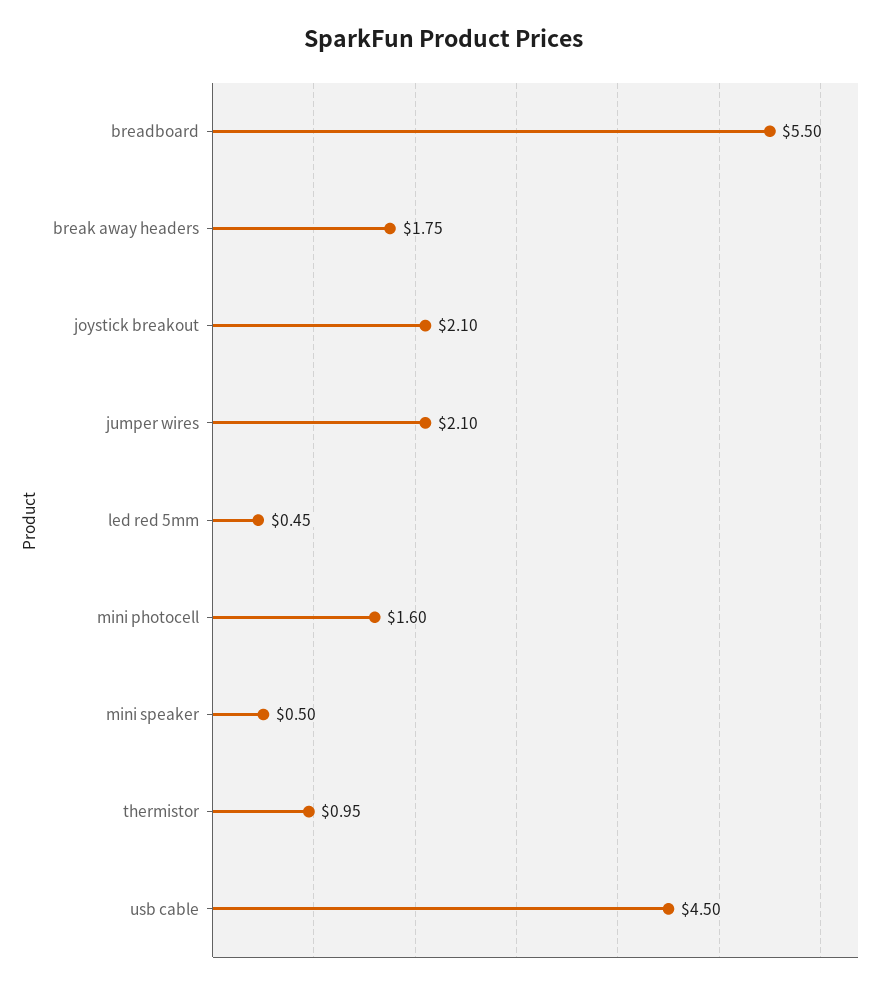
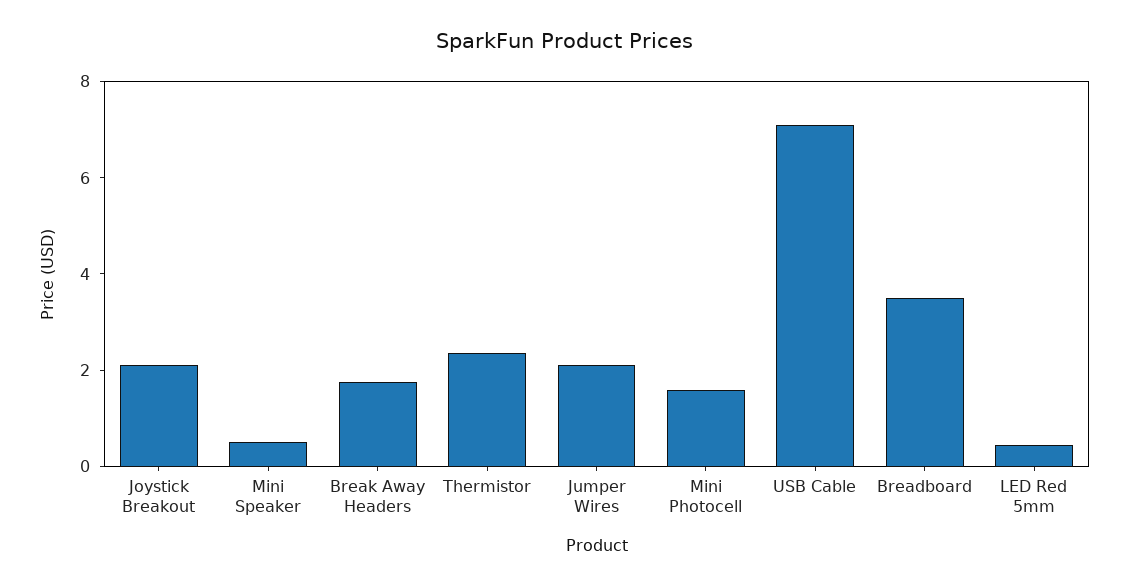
  {
-   "breadboard": 5.5,
+   "breadboard": 3.5,
    "break away headers": 1.75,
    "joystick breakout": 2.1,
    "jumper wires": 2.1,
    "led red 5mm": 0.45,
    "mini photocell": 1.6,
    "mini speaker": 0.5,
-   "thermistor": 0.95,
+   "thermistor": 2.5,
-   "usb cable": 4.5
+   "usb cable": 7
  }

